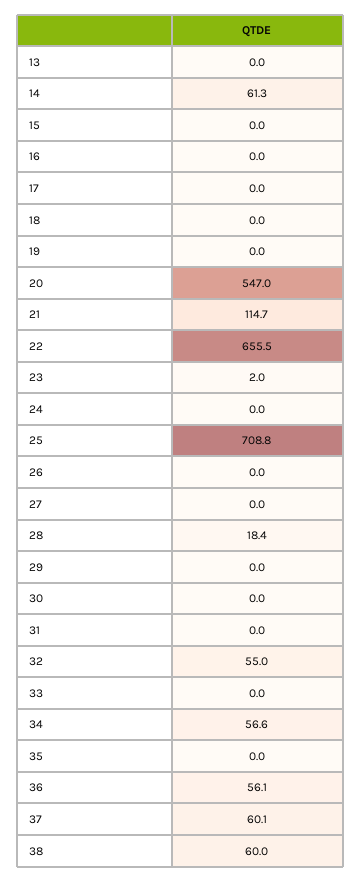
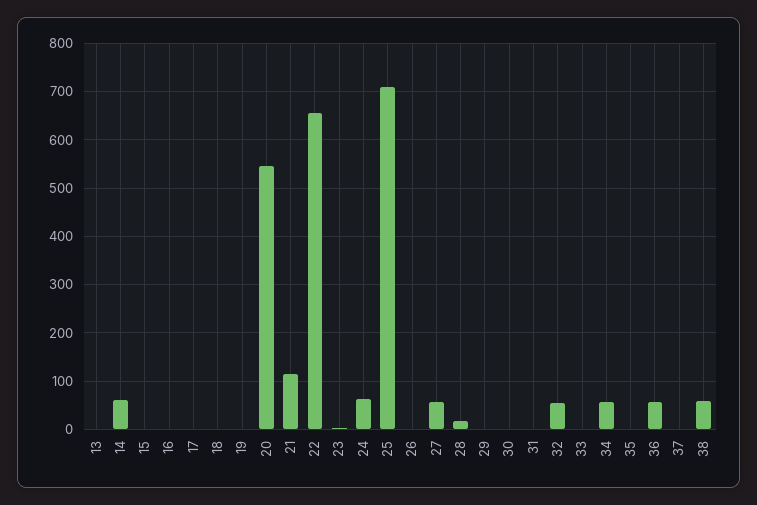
  {
    "13": 0,
    "14": 61.3,
    "15": 0,
    "16": 0,
    "17": 0,
    "18": 0,
    "19": 0,
    "20": 547,
    "21": 114.7,
    "22": 655.5,
    "23": 2,
-   "24": 0,
+   "24": 60,
    "25": 708.8,
    "26": 0,
-   "27": 0,
+   "27": 60,
    "28": 18.4,
    "29": 0,
    "30": 0,
    "31": 0,
    "32": 55,
    "33": 0,
    "34": 56.6,
    "35": 0,
    "36": 56.1,
-   "37": 60.1,
+   "37": 0,
    "38": 60
  }

